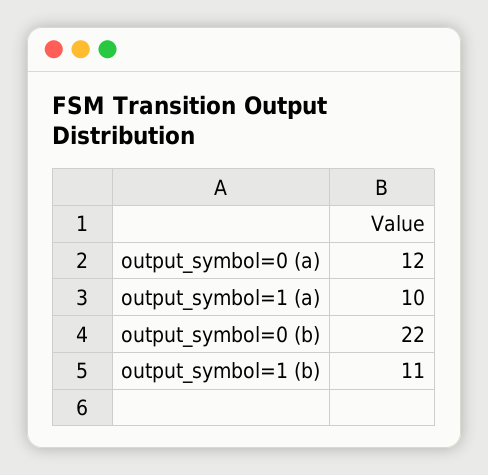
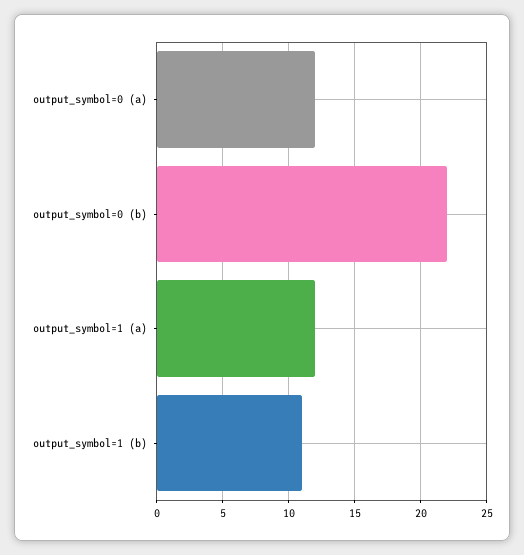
  {
    "output_symbol=0 (a)": 12,
-   "output_symbol=1 (a)": 10,
+   "output_symbol=1 (a)": 12,
    "output_symbol=0 (b)": 22,
    "output_symbol=1 (b)": 11
  }

